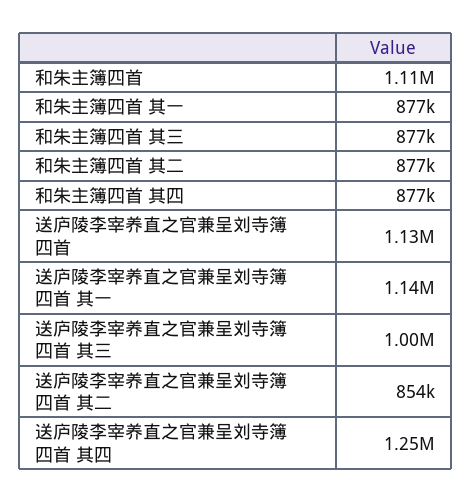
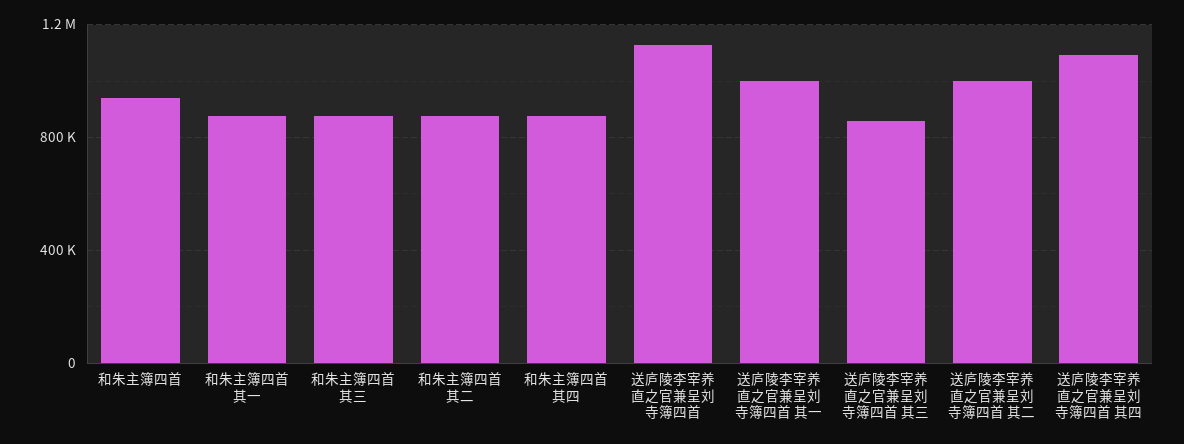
  {
-   "和朱主簿四首": 1110000,
+   "和朱主簿四首": 950000,
    "和朱主簿四首 其一": 877000,
    "和朱主簿四首 其三": 877000,
    "和朱主簿四首 其二": 877000,
    "和朱主簿四首 其四": 877000,
    "送庐陵李宰养直之官兼呈刘寺簿四首": 1130000,
-   "送庐陵李宰养直之官兼呈刘寺簿四首 其一": 1140000,
+   "送庐陵李宰养直之官兼呈刘寺簿四首 其一": 1000000,
-   "送庐陵李宰养直之官兼呈刘寺簿四首 其三": 1000000,
+   "送庐陵李宰养直之官兼呈刘寺簿四首 其三": 850000,
-   "送庐陵李宰养直之官兼呈刘寺簿四首 其二": 854000,
+   "送庐陵李宰养直之官兼呈刘寺簿四首 其二": 1000000,
-   "送庐陵李宰养直之官兼呈刘寺簿四首 其四": 1250000
+   "送庐陵李宰养直之官兼呈刘寺簿四首 其四": 1100000
  }

